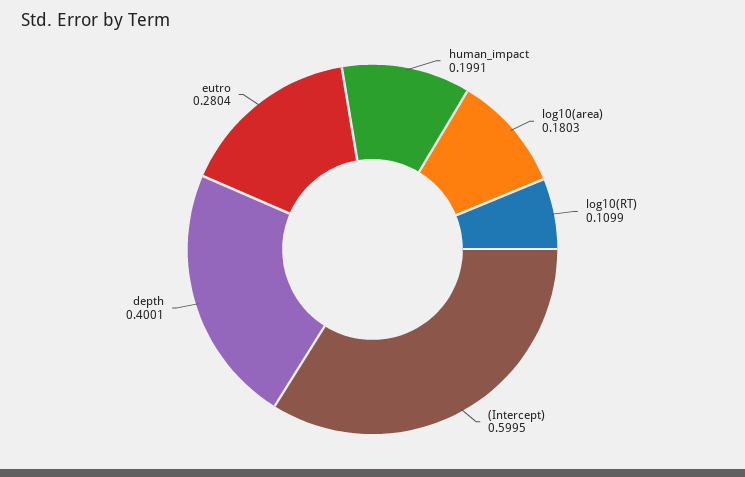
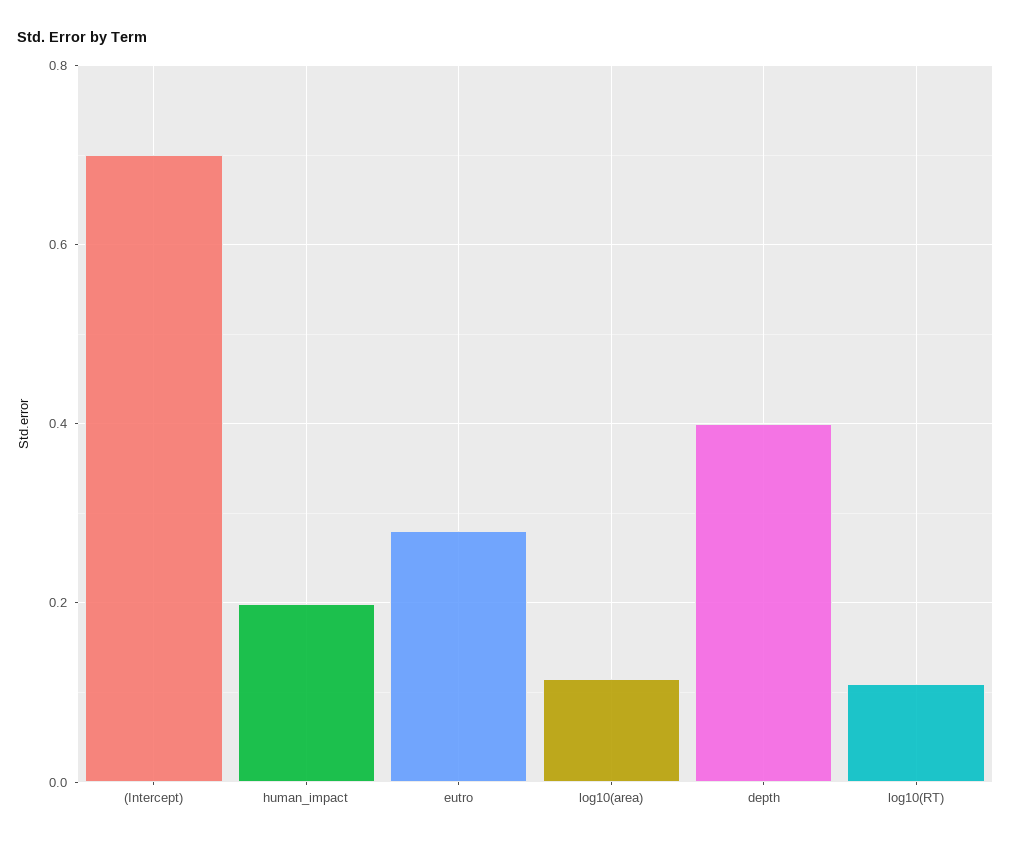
  {
    "human_impact": 0.1991,
-   "log10(area)": 0.1803,
+   "log10(area)": 0.12,
    "log10(RT)": 0.1099,
-   "(Intercept)": 0.5995,
+   "(Intercept)": 0.7,
    "depth": 0.4001,
    "eutro": 0.2804
  }

